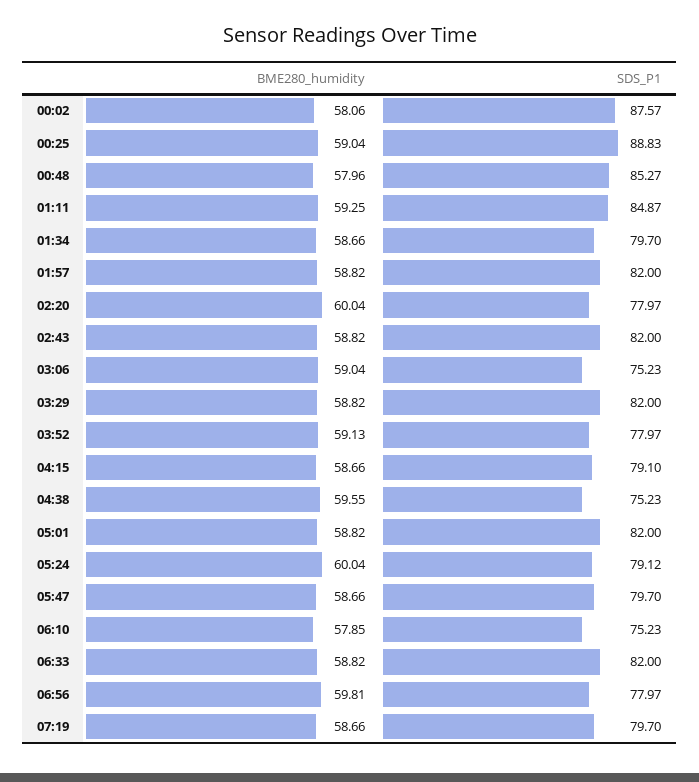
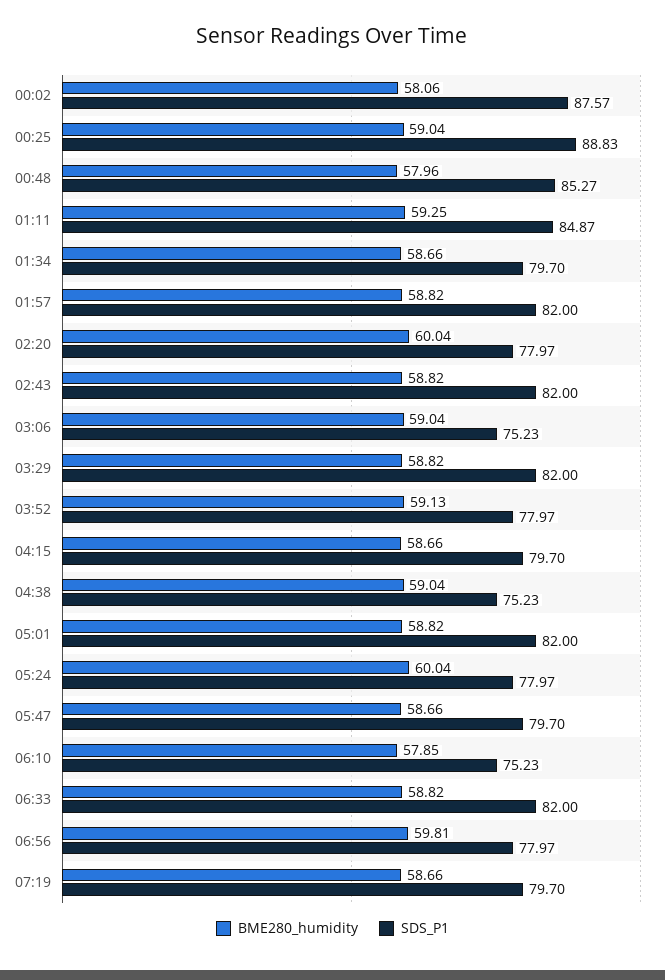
  {
    "BME280_humidity": {
      "00:02": 58.06,
      "00:25": 59.04,
      "00:48": 57.96,
      "01:11": 59.25,
      "01:34": 58.66,
      "01:57": 58.82,
      "02:20": 60.04,
      "02:43": 58.82,
      "03:06": 59.04,
      "03:29": 58.82,
      "03:52": 59.13,
      "04:15": 58.66,
-     "04:38": 59.55,
+     "04:38": 59.04,
      "05:01": 58.82,
      "05:24": 60.04,
      "05:47": 58.66,
      "06:10": 57.85,
      "06:33": 58.82,
      "06:56": 59.81,
      "07:19": 58.66
    },
    "SDS_P1": {
      "00:02": 87.57,
      "00:25": 88.83,
      "00:48": 85.27,
      "01:11": 84.87,
      "01:34": 79.7,
      "01:57": 82,
      "02:20": 77.97,
      "02:43": 82,
      "03:06": 75.23,
      "03:29": 82,
      "03:52": 77.97,
-     "04:15": 79.1,
+     "04:15": 79.7,
      "04:38": 75.23,
      "05:01": 82,
-     "05:24": 79.12,
+     "05:24": 77.97,
      "05:47": 79.7,
      "06:10": 75.23,
      "06:33": 82,
      "06:56": 77.97,
      "07:19": 79.7
    }
  }

